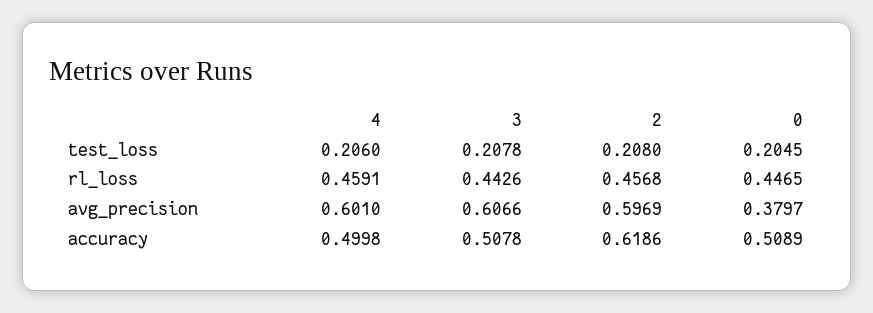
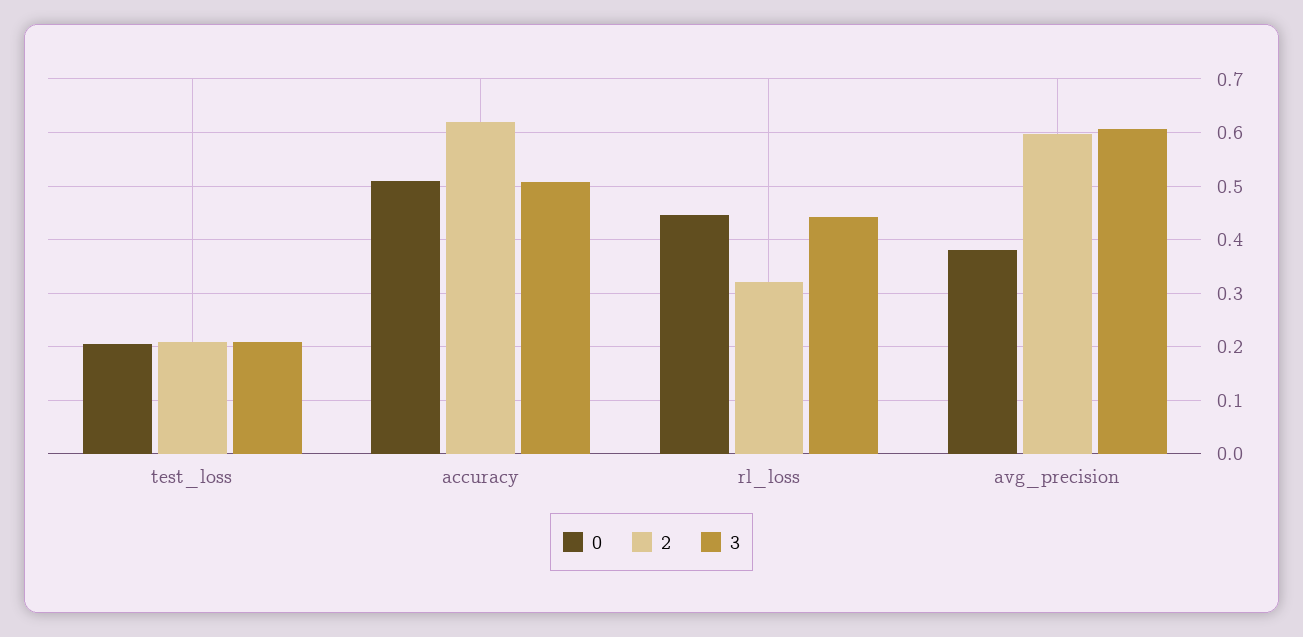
  {
-   "4": {
-     "test_loss": 0.206,
-     "rl_loss": 0.4591,
-     "avg_precision": 0.601,
-     "accuracy": 0.4998
-   },
    "3": {
      "test_loss": 0.2078,
      "rl_loss": 0.4426,
      "avg_precision": 0.6066,
      "accuracy": 0.5078
    },
    "2": {
      "test_loss": 0.208,
-     "rl_loss": 0.4568,
+     "rl_loss": 0.32,
      "avg_precision": 0.5969,
      "accuracy": 0.6186
    },
    "0": {
      "test_loss": 0.2045,
      "rl_loss": 0.4465,
      "avg_precision": 0.3797,
      "accuracy": 0.5089
    }
  }

